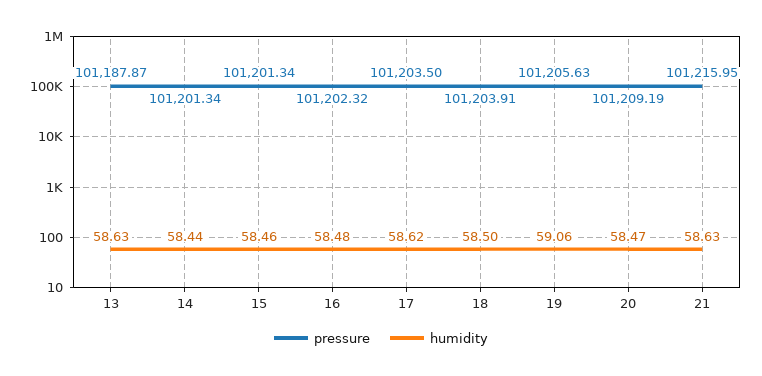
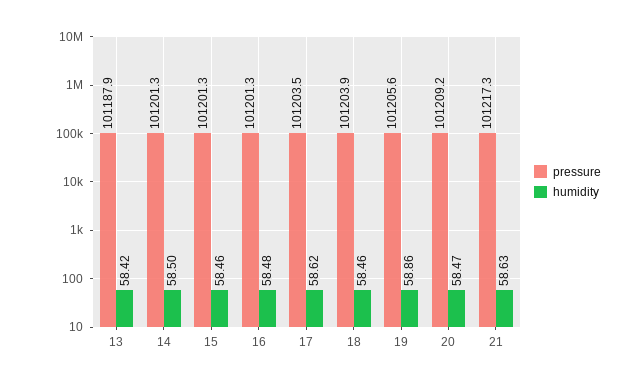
  {
    "pressure": {
      "13": 101187.87,
      "14": 101201.34,
      "15": 101201.34,
-     "16": 101202.32,
+     "16": 101201.3,
      "17": 101203.5,
      "18": 101203.91,
      "19": 101205.63,
      "20": 101209.19,
-     "21": 101215.95
+     "21": 101217.3
    },
    "humidity": {
-     "13": 58.63,
+     "13": 58.42,
-     "14": 58.44,
+     "14": 58.5,
      "15": 58.46,
      "16": 58.48,
      "17": 58.62,
-     "18": 58.5,
+     "18": 58.46,
-     "19": 59.06,
+     "19": 58.86,
      "20": 58.47,
      "21": 58.63
    }
  }

